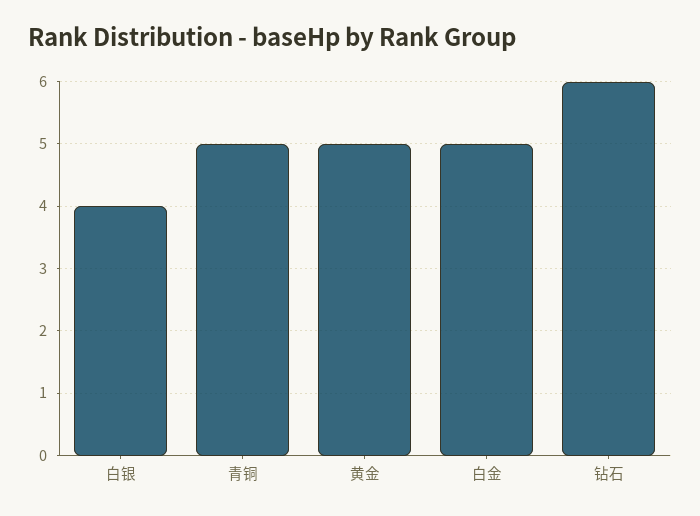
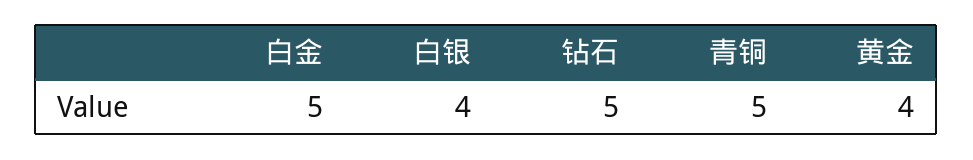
  {
    "白银": 4,
    "青铜": 5,
-   "黄金": 5,
+   "黄金": 4,
    "白金": 5,
-   "钻石": 6
+   "钻石": 5
  }

